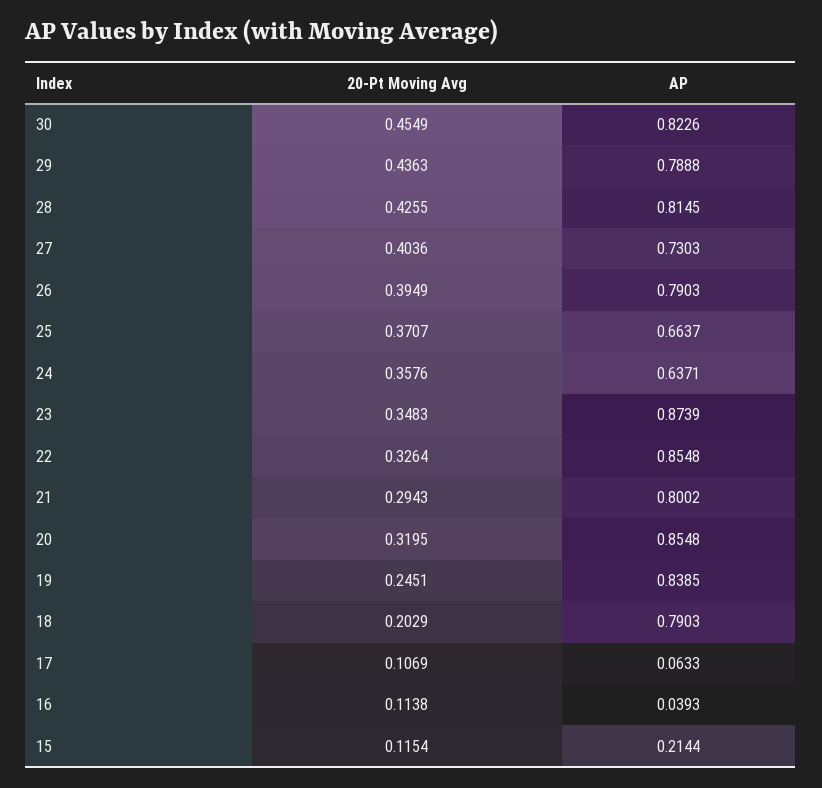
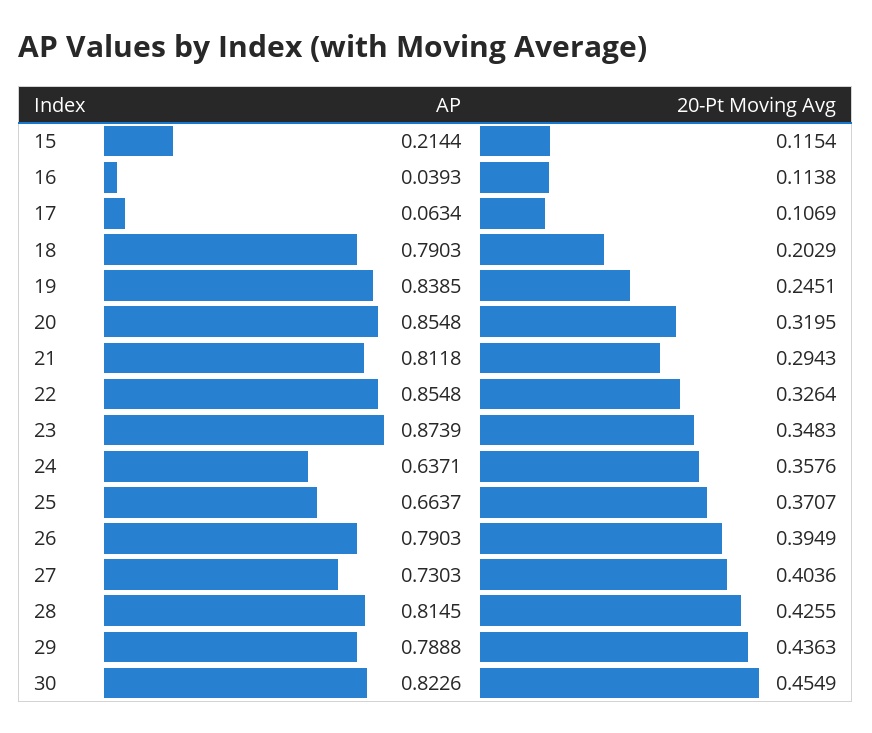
  {
    "20-Pt Moving Avg": {
      "30": 0.4549,
      "29": 0.4363,
      "28": 0.4255,
      "27": 0.4036,
      "26": 0.3949,
      "25": 0.3707,
      "24": 0.3576,
      "23": 0.3483,
      "22": 0.3264,
      "21": 0.2943,
      "20": 0.3195,
      "19": 0.2451,
      "18": 0.2029,
      "17": 0.1069,
      "16": 0.1138,
      "15": 0.1154
    },
    "AP": {
      "30": 0.8226,
      "29": 0.7888,
      "28": 0.8145,
      "27": 0.7303,
      "26": 0.7903,
      "25": 0.6637,
      "24": 0.6371,
      "23": 0.8739,
      "22": 0.8548,
-     "21": 0.8002,
+     "21": 0.8118,
      "20": 0.8548,
      "19": 0.8385,
      "18": 0.7903,
-     "17": 0.0633,
+     "17": 0.0634,
      "16": 0.0393,
      "15": 0.2144
    }
  }

